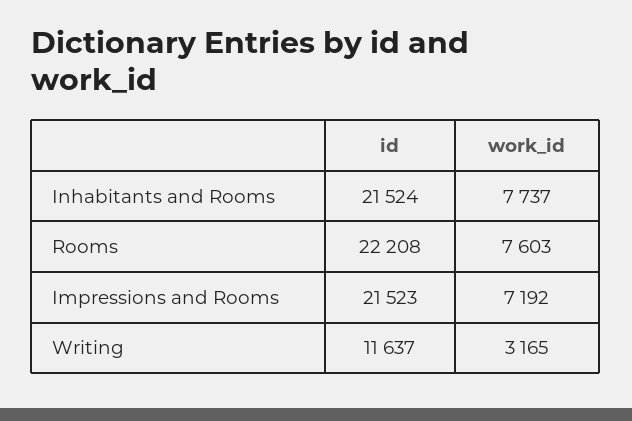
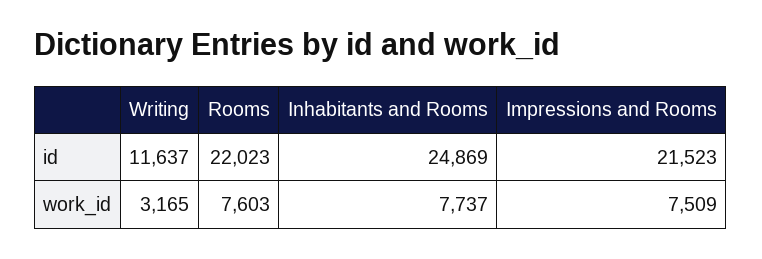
  {
    "id": {
-     "Inhabitants and Rooms": 21524,
+     "Inhabitants and Rooms": 24869,
-     "Rooms": 22208,
+     "Rooms": 22023,
      "Impressions and Rooms": 21523,
      "Writing": 11637
    },
    "work_id": {
      "Inhabitants and Rooms": 7737,
      "Rooms": 7603,
-     "Impressions and Rooms": 7192,
+     "Impressions and Rooms": 7509,
      "Writing": 3165
    }
  }

